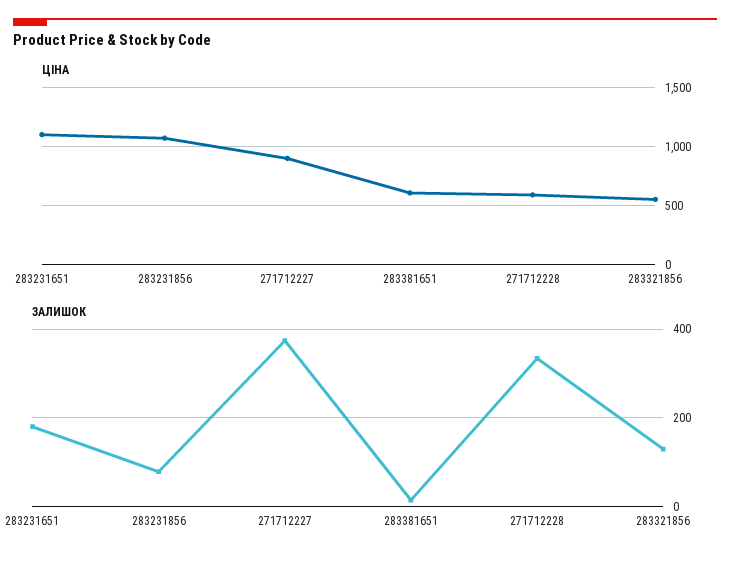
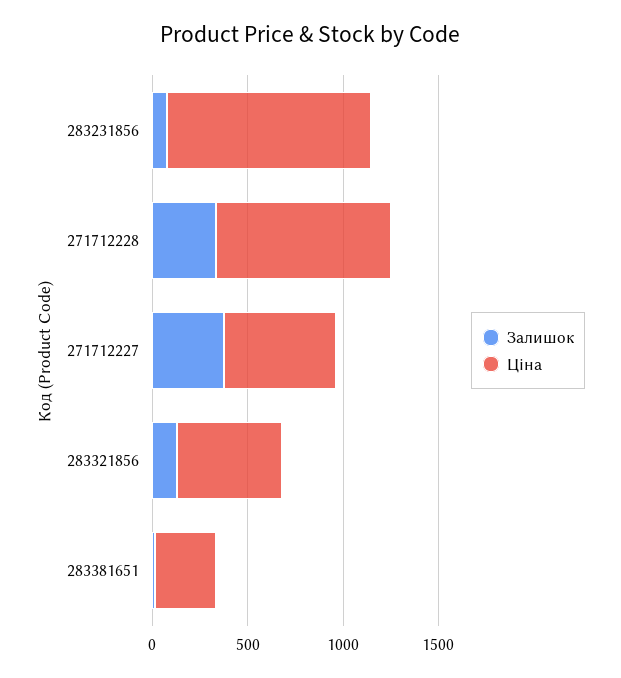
  {
    "ЦІНА": {
-     "283231651": 1100,
      "283231856": 1100,
-     "271712227": 900,
+     "271712227": 600,
-     "283381651": 600,
+     "283381651": 300,
-     "271712228": 600,
+     "271712228": 900,
      "283321856": 600
    },
    "ЗАЛИШОК": {
-     "283231651": 180,
      "283231856": 80,
      "271712227": 380,
      "283381651": 20,
      "271712228": 340,
      "283321856": 120
    }
  }

